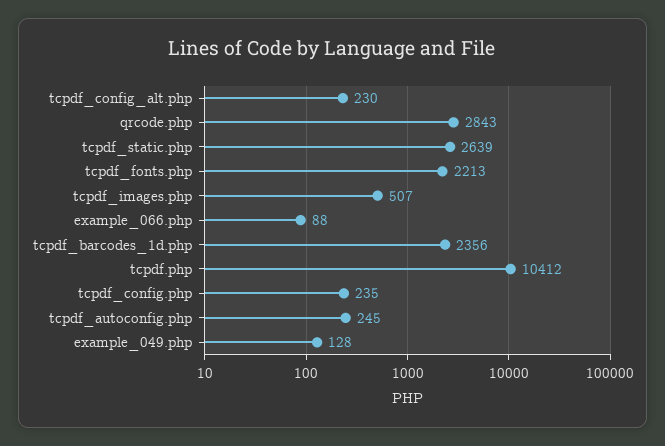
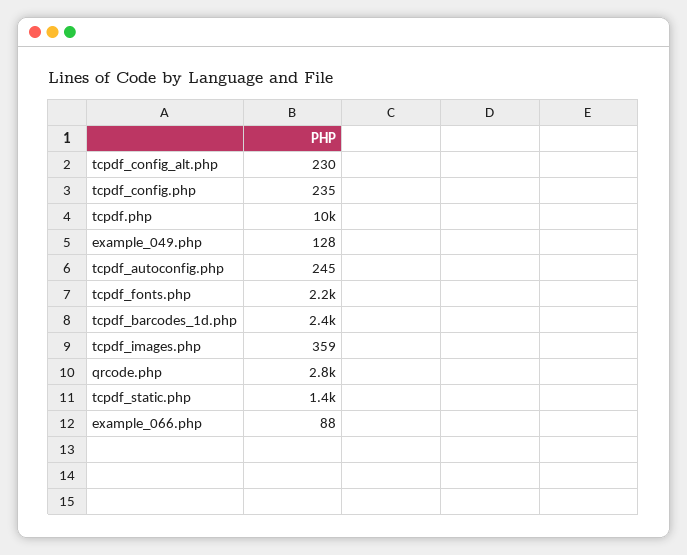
  {
    "tcpdf_config_alt.php": 230,
    "qrcode.php": 2843,
-   "tcpdf_static.php": 2639,
+   "tcpdf_static.php": 1400,
    "tcpdf_fonts.php": 2213,
-   "tcpdf_images.php": 507,
+   "tcpdf_images.php": 359,
    "example_066.php": 88,
    "tcpdf_barcodes_1d.php": 2356,
    "tcpdf.php": 10412,
    "tcpdf_config.php": 235,
    "tcpdf_autoconfig.php": 245,
    "example_049.php": 128
  }

